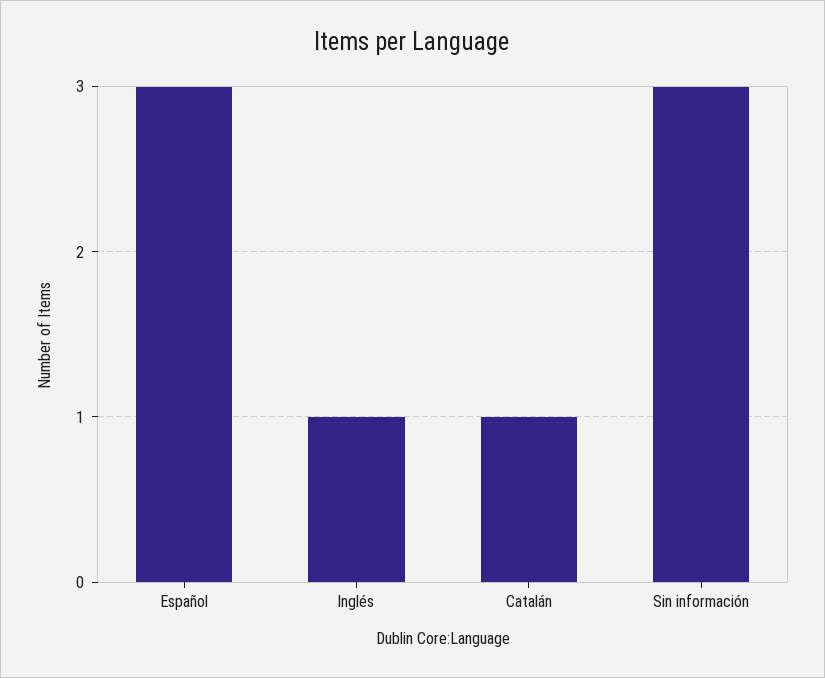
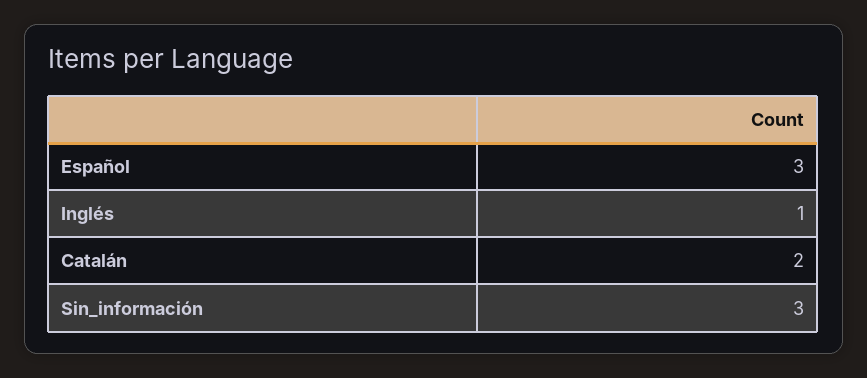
  {
    "Español": 3,
    "Inglés": 1,
-   "Catalán": 1,
+   "Catalán": 2,
    "Sin información": 3
  }

